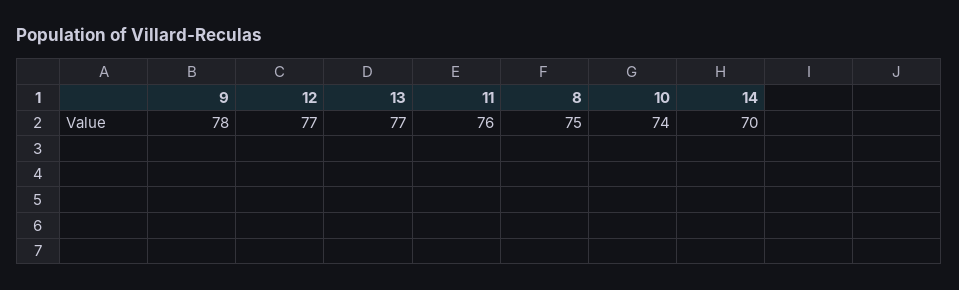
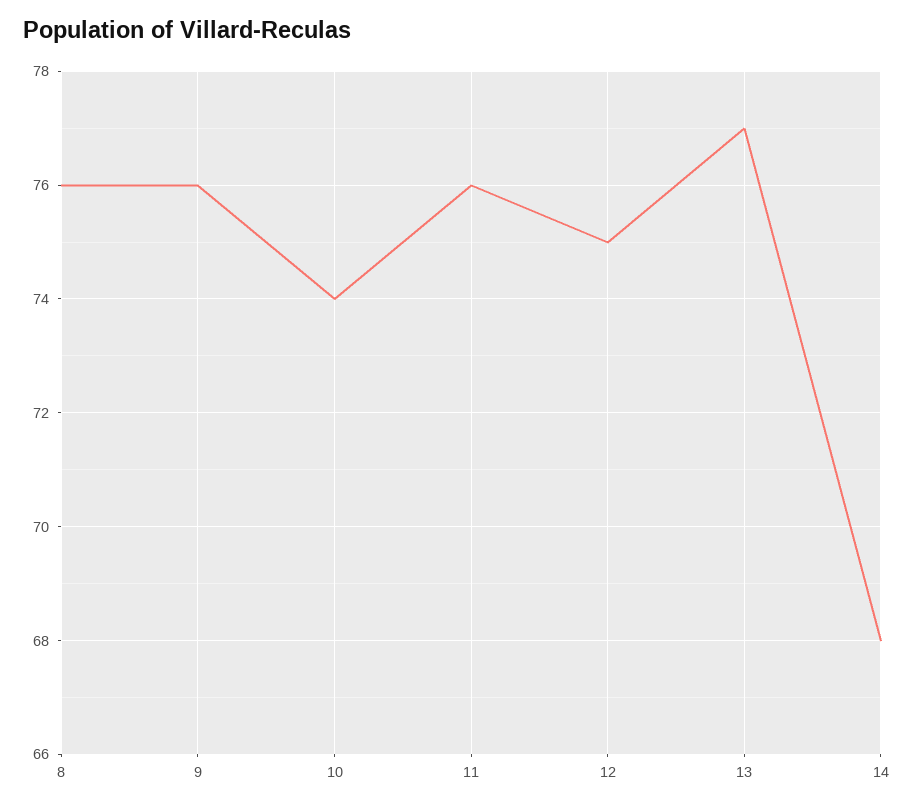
  {
-   "9": 78,
+   "9": 76,
-   "12": 77,
+   "12": 75,
    "13": 77,
    "11": 76,
-   "8": 75,
+   "8": 76,
    "10": 74,
-   "14": 70
+   "14": 68
  }

